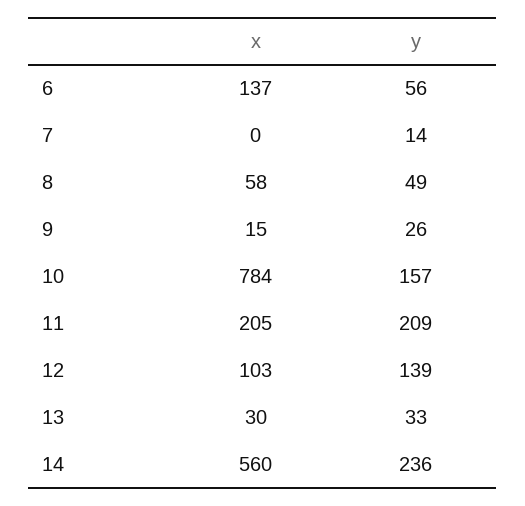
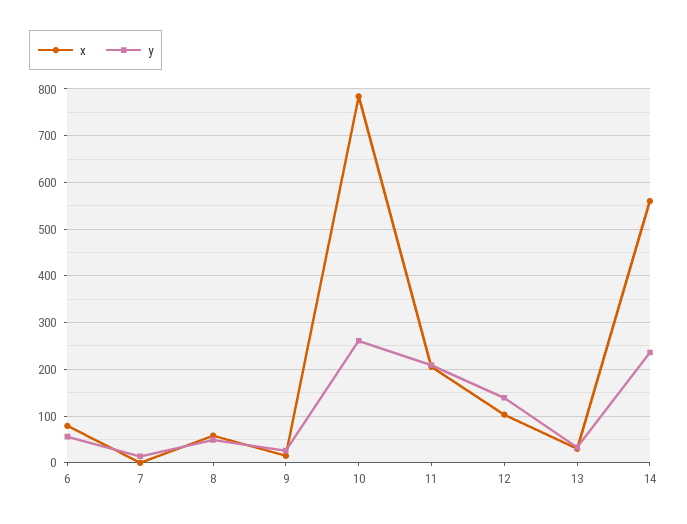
  {
    "x": {
-     "6": 137,
+     "6": 80,
      "7": 0,
      "8": 58,
      "9": 15,
      "10": 784,
      "11": 205,
      "12": 103,
      "13": 30,
      "14": 560
    },
    "y": {
      "6": 56,
      "7": 14,
      "8": 49,
      "9": 26,
-     "10": 157,
+     "10": 260,
      "11": 209,
      "12": 139,
      "13": 33,
      "14": 236
    }
  }

